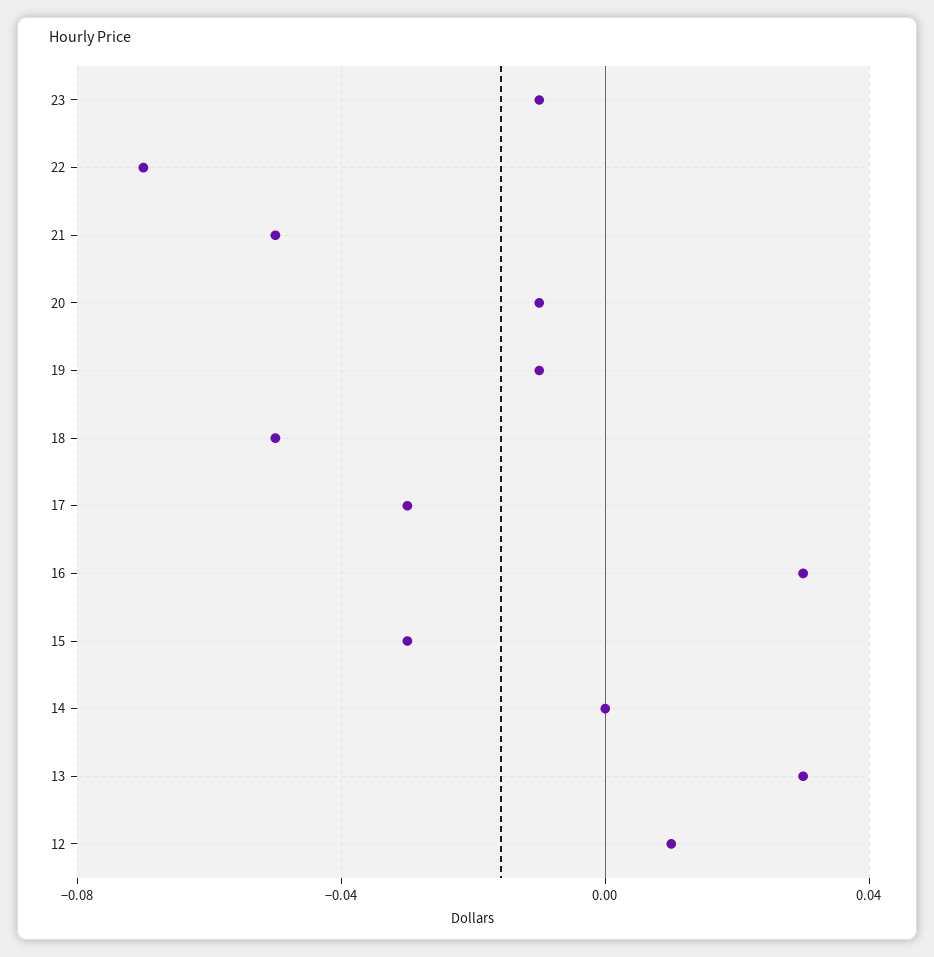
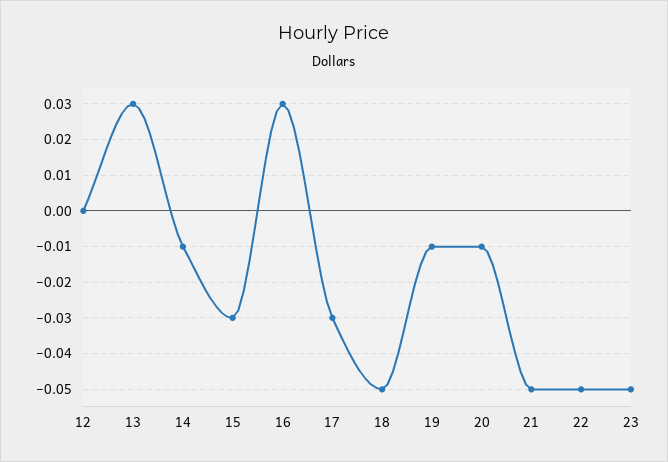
  {
-   "23": -0.01,
+   "23": -0.05,
-   "22": -0.07,
+   "22": -0.05,
    "21": -0.05,
    "20": -0.01,
    "19": -0.01,
    "18": -0.05,
    "17": -0.03,
    "16": 0.03,
    "15": -0.03,
-   "14": 0,
+   "14": -0.01,
    "13": 0.03,
-   "12": 0.01
+   "12": 0
  }

